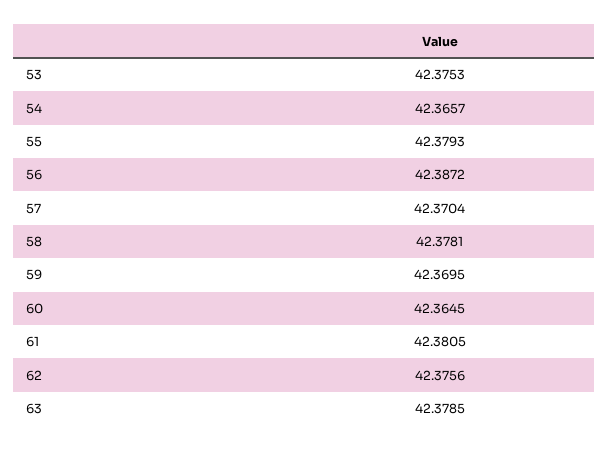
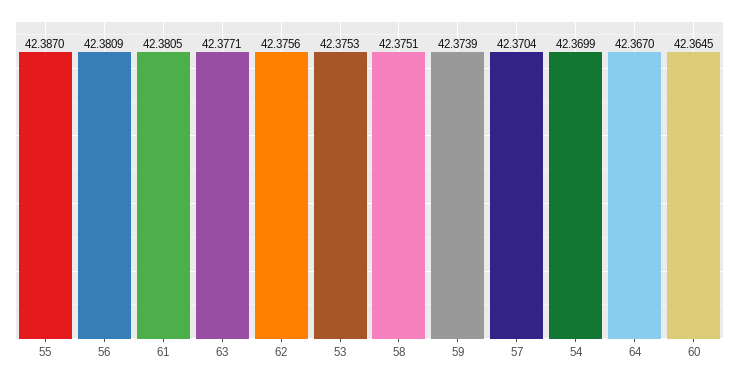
  {
    "53": 42.3753,
-   "54": 42.3657,
+   "54": 42.3699,
-   "55": 42.3793,
+   "55": 42.387,
-   "56": 42.3872,
+   "56": 42.3809,
    "57": 42.3704,
-   "58": 42.3781,
+   "58": 42.3751,
-   "59": 42.3695,
+   "59": 42.3739,
    "60": 42.3645,
    "61": 42.3805,
    "62": 42.3756,
-   "63": 42.3785
+   "63": 42.3771,
+   "64": 42.367
  }

